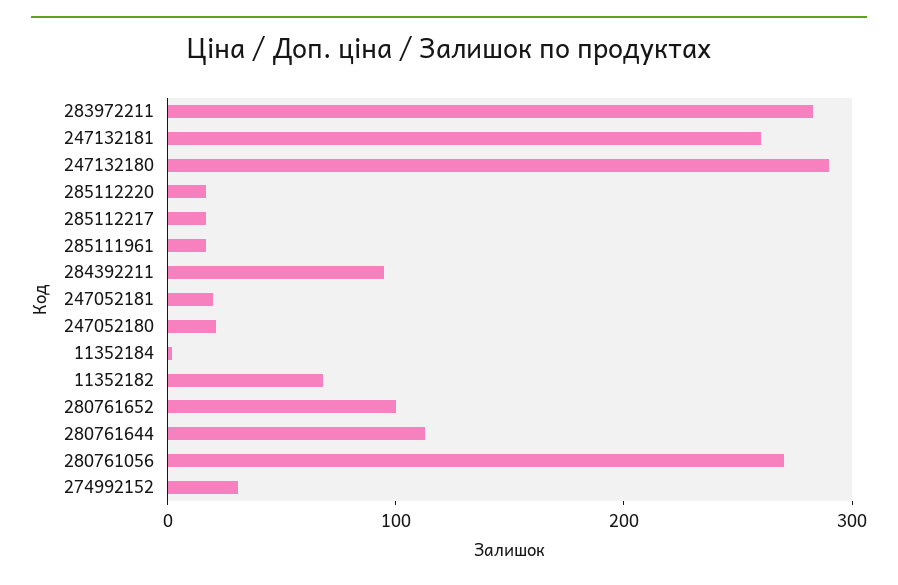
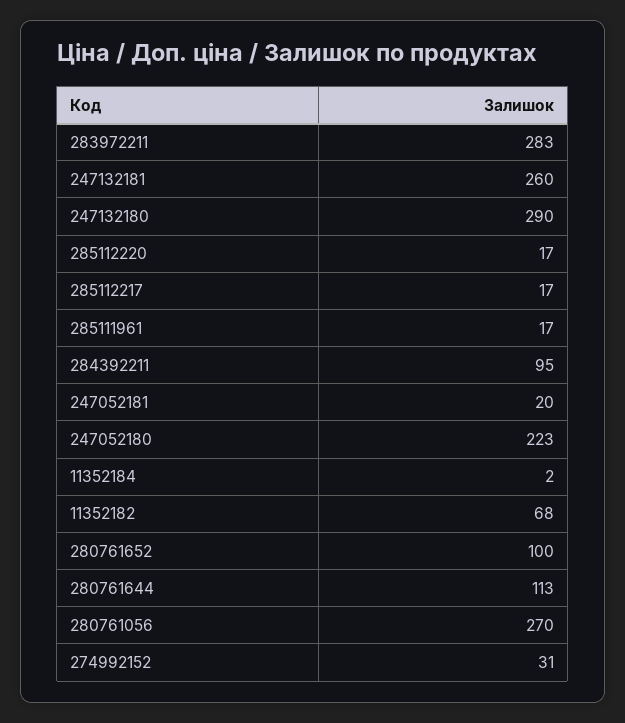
  {
    "283972211": 283,
    "247132181": 260,
    "247132180": 290,
    "285112220": 17,
    "285112217": 17,
    "285111961": 17,
    "284392211": 95,
    "247052181": 20,
-   "247052180": 20,
+   "247052180": 223,
    "11352184": 2,
    "11352182": 68,
    "280761652": 100,
    "280761644": 113,
    "280761056": 270,
    "274992152": 31
  }

